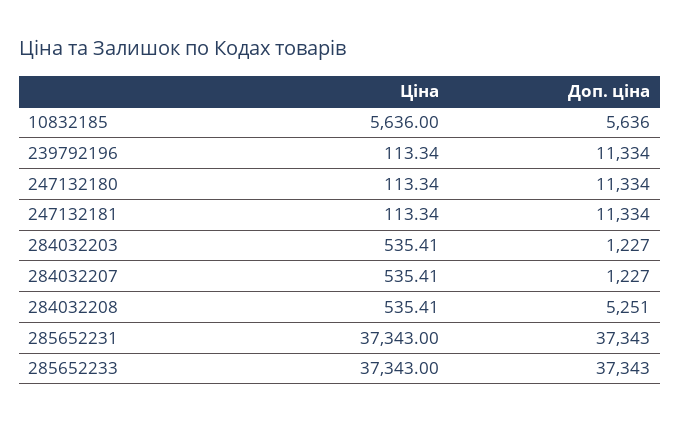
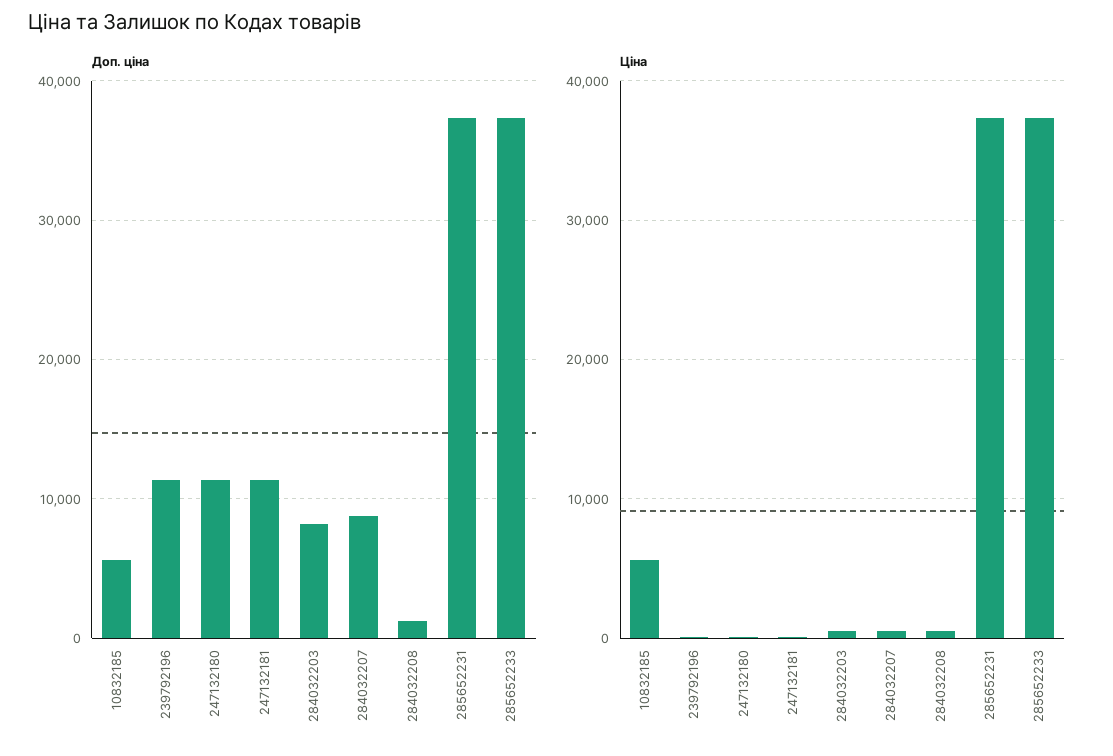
  {
    "Ціна": {
      "10832185": 5636,
      "239792196": 113.34,
      "247132180": 113.34,
      "247132181": 113.34,
      "284032203": 535.41,
      "284032207": 535.41,
      "284032208": 535.41,
      "285652231": 37343,
      "285652233": 37343
    },
    "Доп. ціна": {
      "10832185": 5636,
      "239792196": 11334,
      "247132180": 11334,
      "247132181": 11334,
-     "284032203": 1227,
+     "284032203": 8000,
-     "284032207": 1227,
+     "284032207": 9000,
-     "284032208": 5251,
+     "284032208": 1000,
      "285652231": 37343,
      "285652233": 37343
    }
  }

